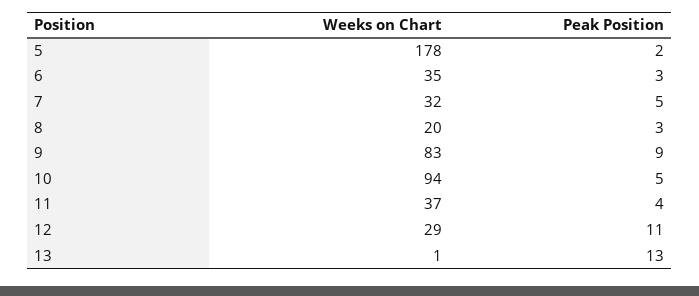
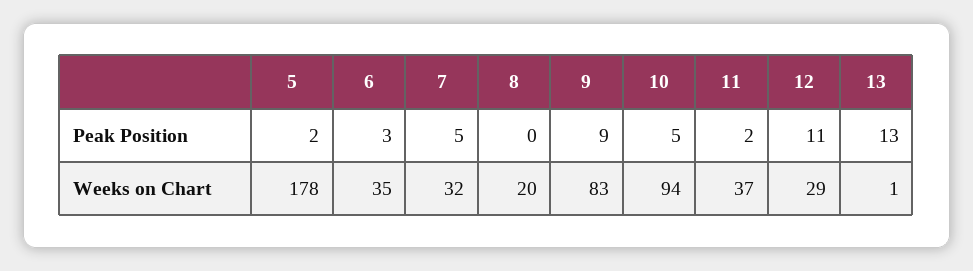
  {
    "Weeks on Chart": {
      "5": 178,
      "6": 35,
      "7": 32,
      "8": 20,
      "9": 83,
      "10": 94,
      "11": 37,
      "12": 29,
      "13": 1
    },
    "Peak Position": {
      "5": 2,
      "6": 3,
      "7": 5,
-     "8": 3,
+     "8": 0,
      "9": 9,
      "10": 5,
-     "11": 4,
+     "11": 2,
      "12": 11,
      "13": 13
    }
  }

